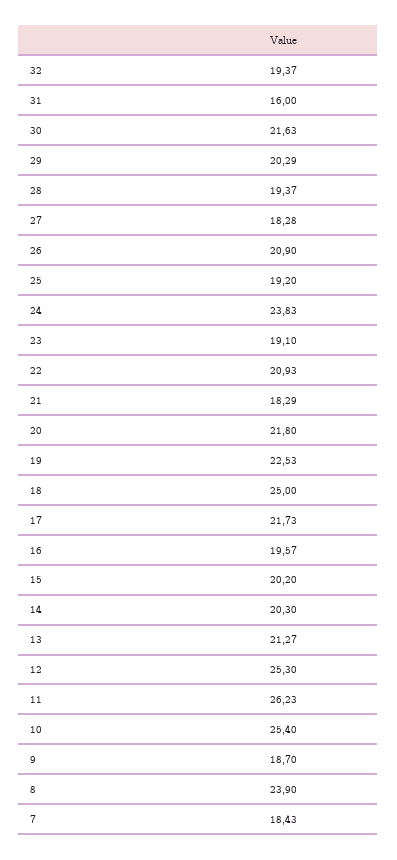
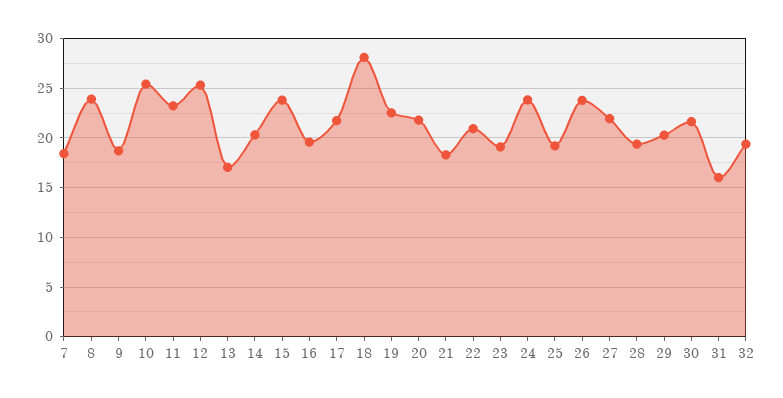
  {
    "32": 19.37,
    "31": 16,
    "30": 21.63,
    "29": 20.29,
    "28": 19.37,
-   "27": 18.28,
+   "27": 22,
-   "26": 20.9,
+   "26": 24,
    "25": 19.2,
    "24": 23.83,
    "23": 19.1,
    "22": 20.93,
    "21": 18.29,
    "20": 21.8,
    "19": 22.53,
-   "18": 25,
+   "18": 28,
    "17": 21.73,
    "16": 19.57,
-   "15": 20.2,
+   "15": 24,
    "14": 20.3,
-   "13": 21.27,
+   "13": 17,
    "12": 25.3,
-   "11": 26.23,
+   "11": 23,
    "10": 25.4,
    "9": 18.7,
    "8": 23.9,
    "7": 18.43
  }

